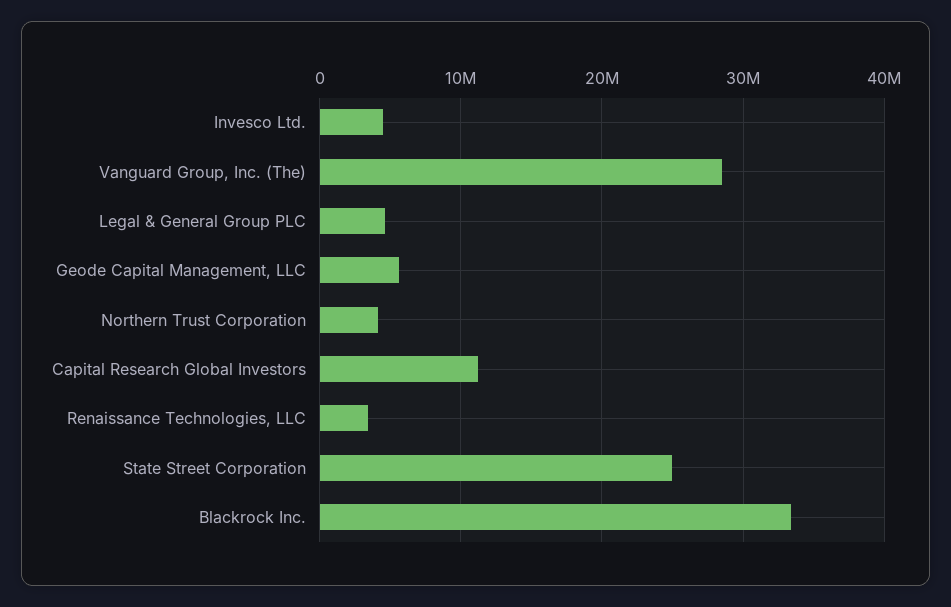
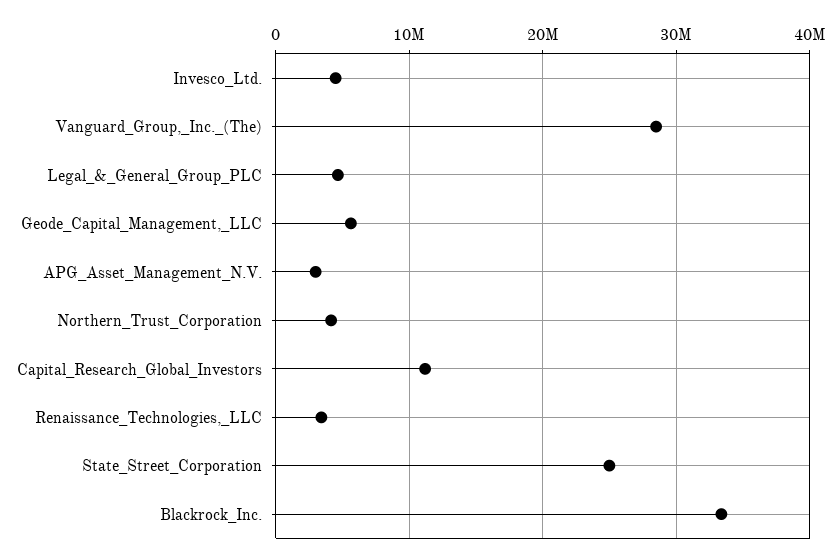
  {
    "Invesco Ltd.": 4000000,
    "Vanguard Group, Inc. (The)": 28000000,
    "Legal & General Group PLC": 5000000,
    "Geode Capital Management, LLC": 6000000,
    "Northern Trust Corporation": 4000000,
    "Capital Research Global Investors": 11000000,
    "Renaissance Technologies, LLC": 3000000,
    "State Street Corporation": 25000000,
-   "Blackrock Inc.": 33000000
+   "Blackrock Inc.": 33000000,
+   "APG_Asset_Management_N.V.": 3000000
  }

